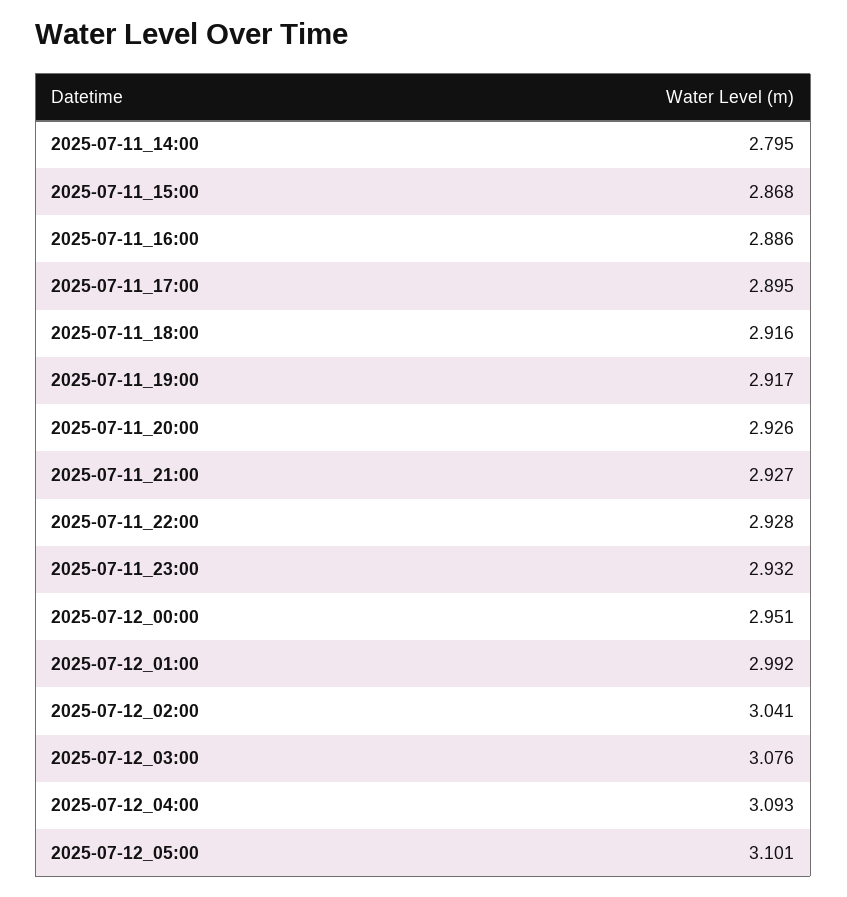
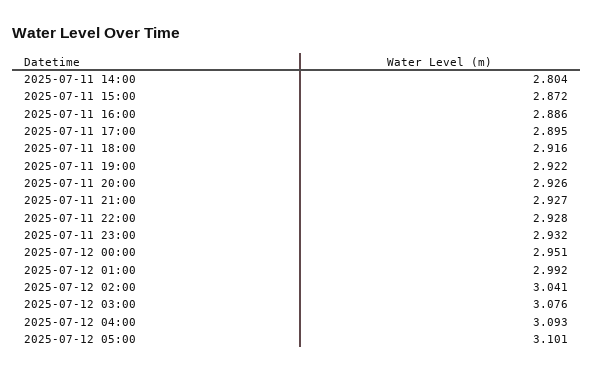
  {
-   "2025-07-11_14:00": 2.795,
+   "2025-07-11_14:00": 2.804,
-   "2025-07-11_15:00": 2.868,
+   "2025-07-11_15:00": 2.872,
    "2025-07-11_16:00": 2.886,
    "2025-07-11_17:00": 2.895,
    "2025-07-11_18:00": 2.916,
-   "2025-07-11_19:00": 2.917,
+   "2025-07-11_19:00": 2.922,
    "2025-07-11_20:00": 2.926,
    "2025-07-11_21:00": 2.927,
    "2025-07-11_22:00": 2.928,
    "2025-07-11_23:00": 2.932,
    "2025-07-12_00:00": 2.951,
    "2025-07-12_01:00": 2.992,
    "2025-07-12_02:00": 3.041,
    "2025-07-12_03:00": 3.076,
    "2025-07-12_04:00": 3.093,
    "2025-07-12_05:00": 3.101
  }

